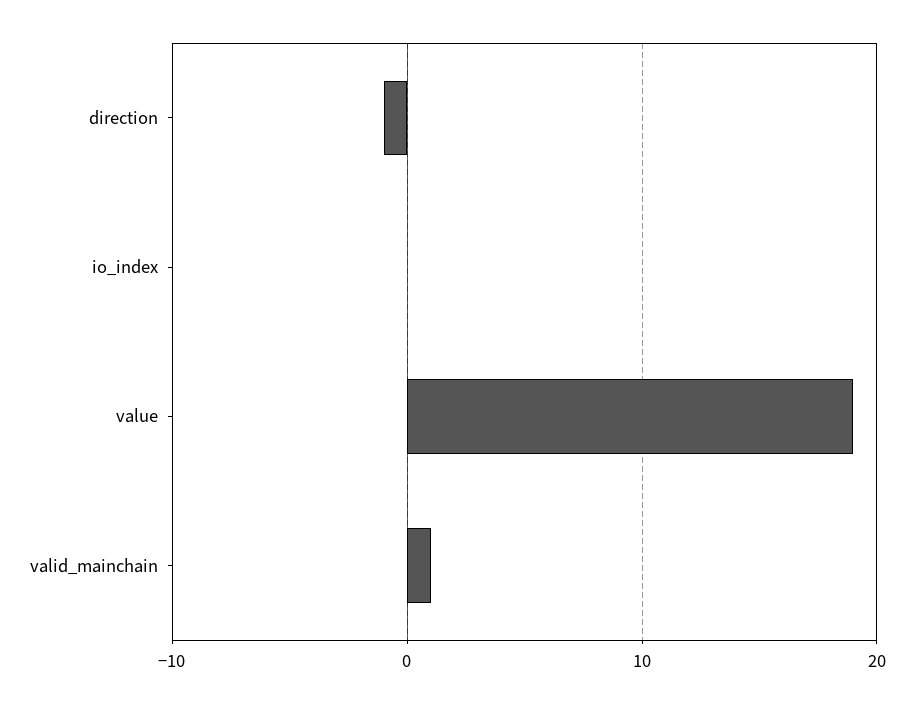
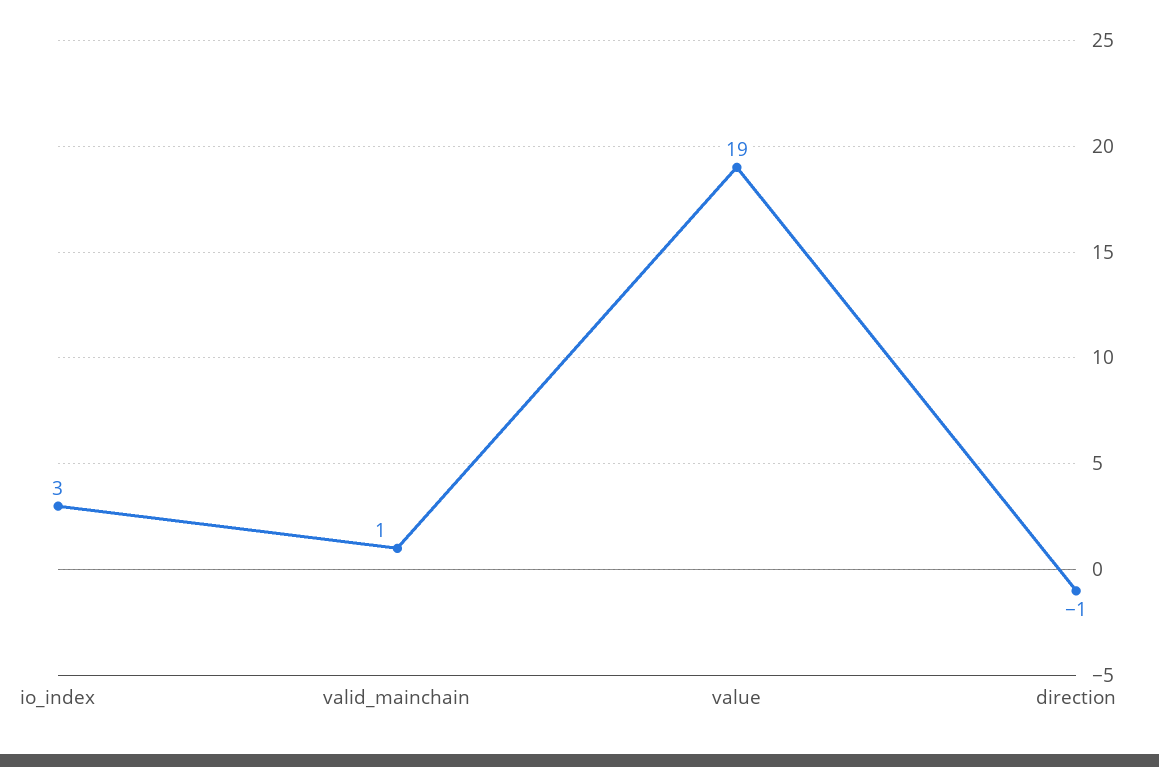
  {
    "direction": -1,
-   "io_index": 0,
+   "io_index": 3,
    "value": 19,
    "valid_mainchain": 1
  }

